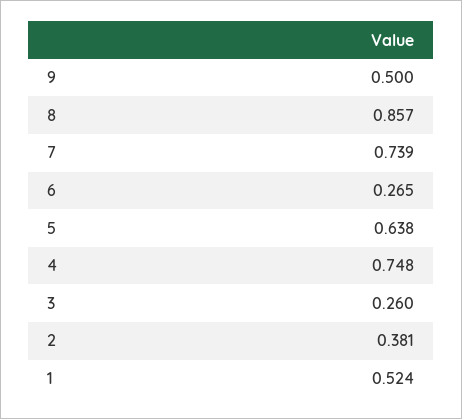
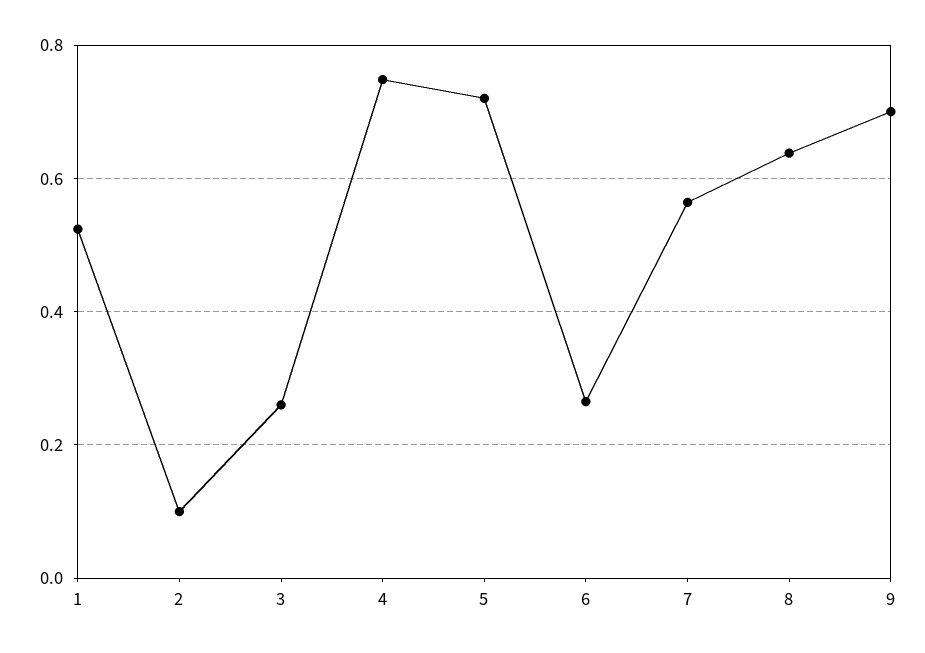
  {
-   "9": 0.5,
+   "9": 0.7,
-   "8": 0.857,
+   "8": 0.64,
-   "7": 0.739,
+   "7": 0.56,
    "6": 0.265,
-   "5": 0.638,
+   "5": 0.72,
    "4": 0.748,
    "3": 0.26,
-   "2": 0.381,
+   "2": 0.1,
    "1": 0.524
  }

